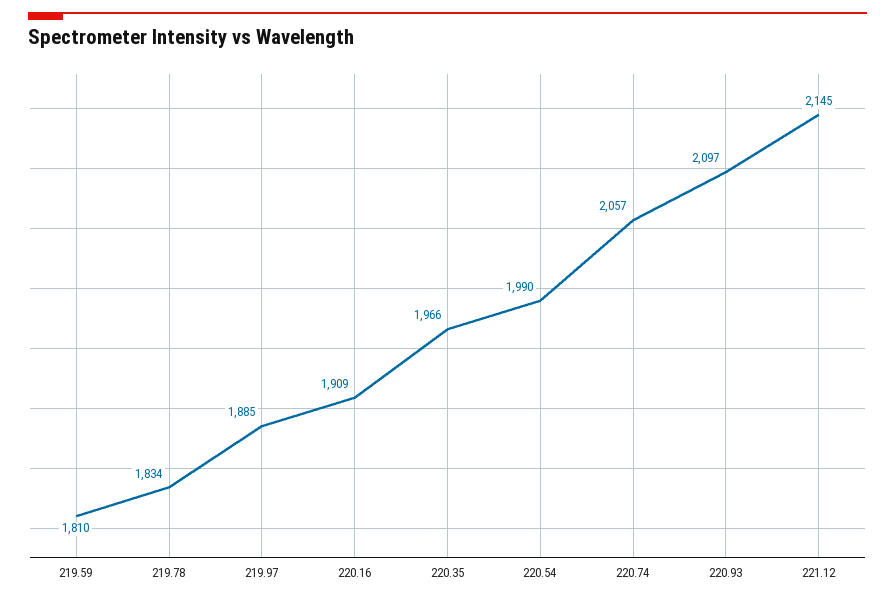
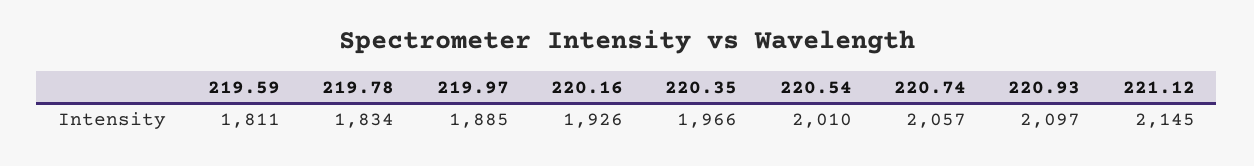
  {
-   "219.59": 1810,
+   "219.59": 1811,
    "219.78": 1834,
    "219.97": 1885,
-   "220.16": 1909,
+   "220.16": 1926,
    "220.35": 1966,
-   "220.54": 1990,
+   "220.54": 2010,
    "220.74": 2057,
    "220.93": 2097,
    "221.12": 2145
  }

